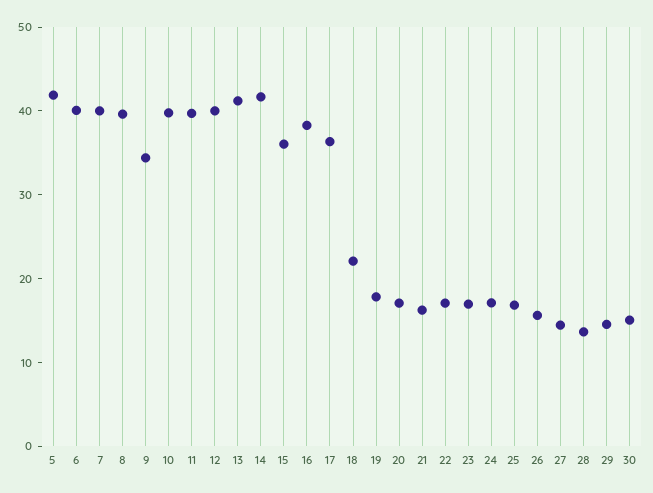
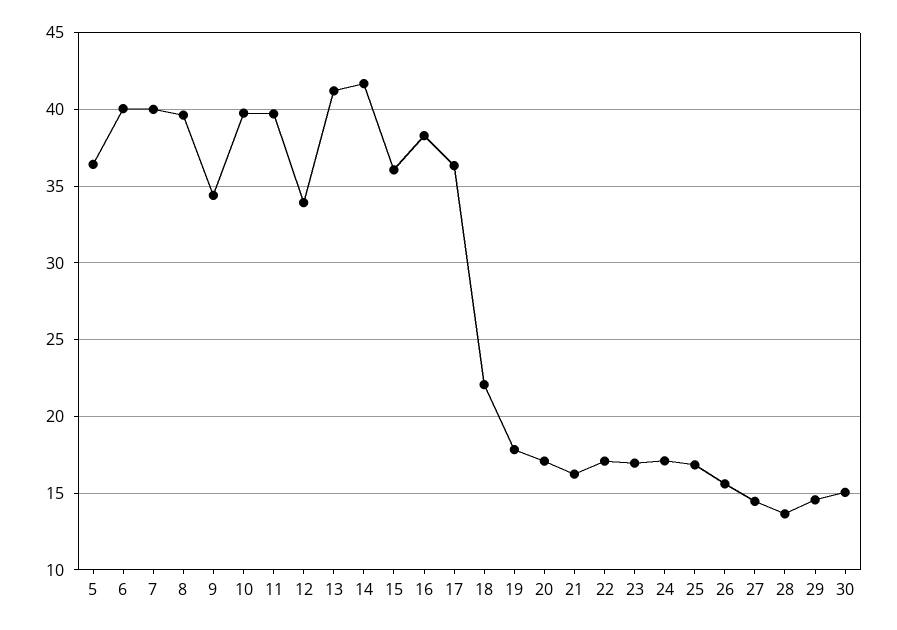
  {
-   "5": 42,
+   "5": 36.5,
    "6": 40,
    "7": 40,
    "8": 39.5,
    "9": 34.5,
    "10": 40,
    "11": 39.5,
-   "12": 40,
+   "12": 34,
    "13": 41,
    "14": 41.5,
    "15": 36,
    "16": 38.5,
    "17": 36.5,
    "18": 22,
    "19": 18,
    "20": 17,
    "21": 16,
    "22": 17,
    "23": 17,
    "24": 17,
    "25": 17,
    "26": 15.5,
    "27": 14.5,
    "28": 13.5,
    "29": 14.5,
    "30": 15
  }

